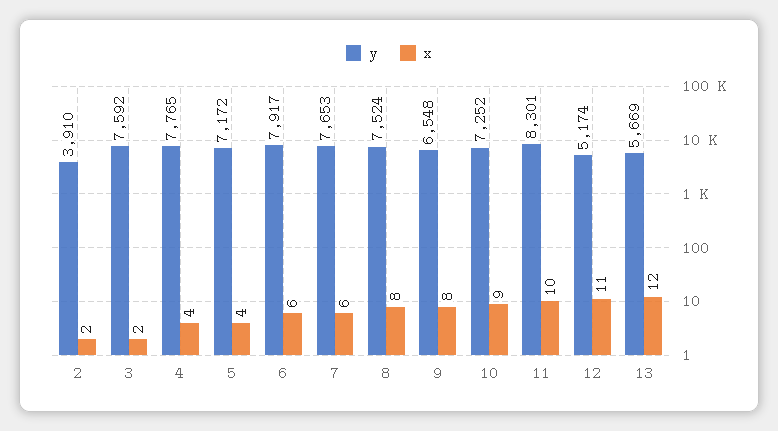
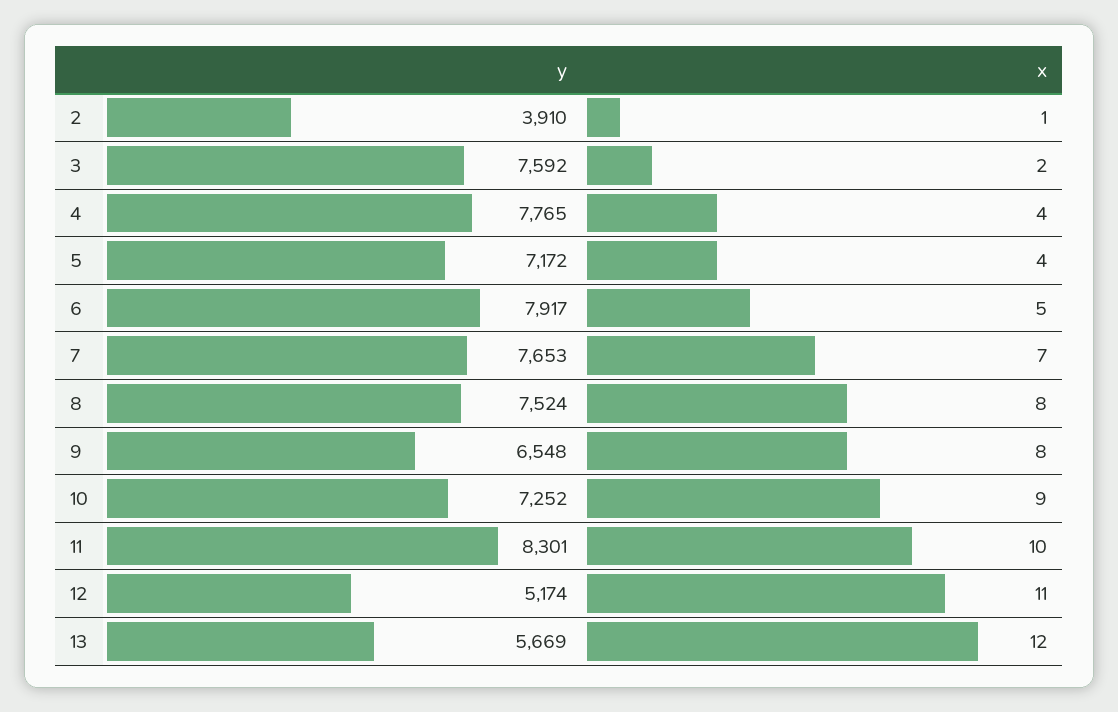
  {
    "y": {
      "2": 3910,
      "3": 7592,
      "4": 7765,
      "5": 7172,
      "6": 7917,
      "7": 7653,
      "8": 7524,
      "9": 6548,
      "10": 7252,
      "11": 8301,
      "12": 5174,
      "13": 5669
    },
    "x": {
-     "2": 2,
+     "2": 1,
      "3": 2,
      "4": 4,
      "5": 4,
-     "6": 6,
+     "6": 5,
-     "7": 6,
+     "7": 7,
      "8": 8,
      "9": 8,
      "10": 9,
      "11": 10,
      "12": 11,
      "13": 12
    }
  }

